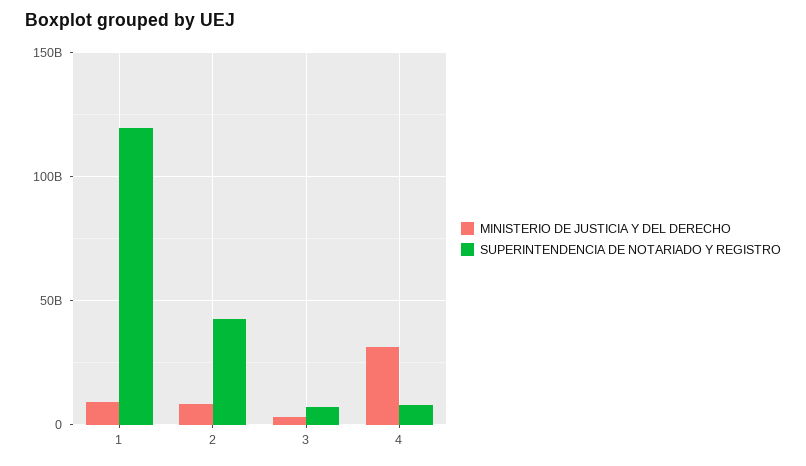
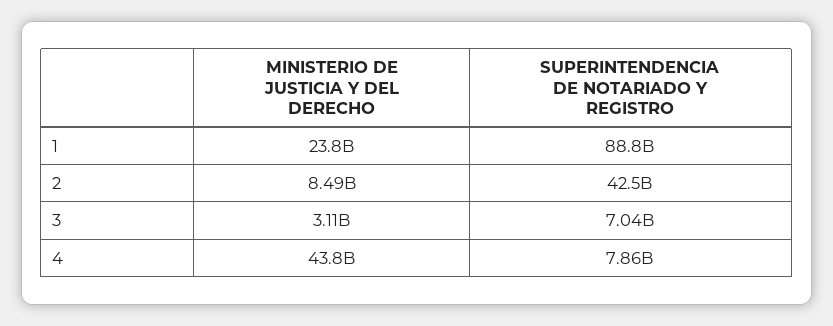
  {
    "MINISTERIO DE JUSTICIA Y DEL DERECHO": {
-     "1": 10000000000,
+     "1": 23800000000,
      "2": 8490000000,
      "3": 3110000000,
-     "4": 30000000000
+     "4": 43800000000
    },
    "SUPERINTENDENCIA DE NOTARIADO Y REGISTRO": {
-     "1": 120000000000,
+     "1": 88800000000,
      "2": 42500000000,
      "3": 7040000000,
      "4": 7860000000
    }
  }

